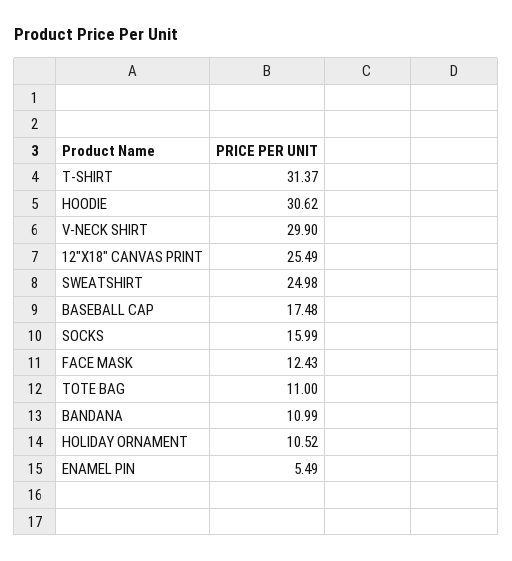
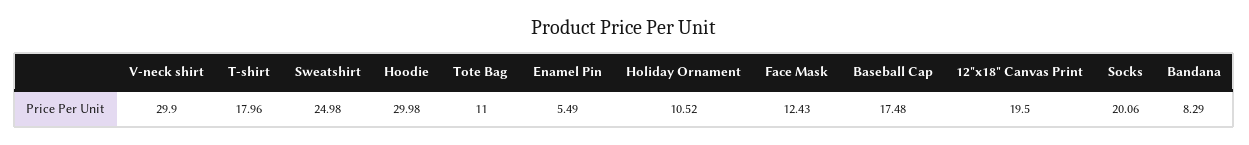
  {
-   "T-SHIRT": 31.37,
+   "T-SHIRT": 17.96,
-   "HOODIE": 30.62,
+   "HOODIE": 29.98,
    "V-NECK SHIRT": 29.9,
-   "12\"X18\" CANVAS PRINT": 25.49,
+   "12\"X18\" CANVAS PRINT": 19.5,
    "SWEATSHIRT": 24.98,
    "BASEBALL CAP": 17.48,
-   "SOCKS": 15.99,
+   "SOCKS": 20.06,
    "FACE MASK": 12.43,
    "TOTE BAG": 11,
-   "BANDANA": 10.99,
+   "BANDANA": 8.29,
    "HOLIDAY ORNAMENT": 10.52,
    "ENAMEL PIN": 5.49
  }

